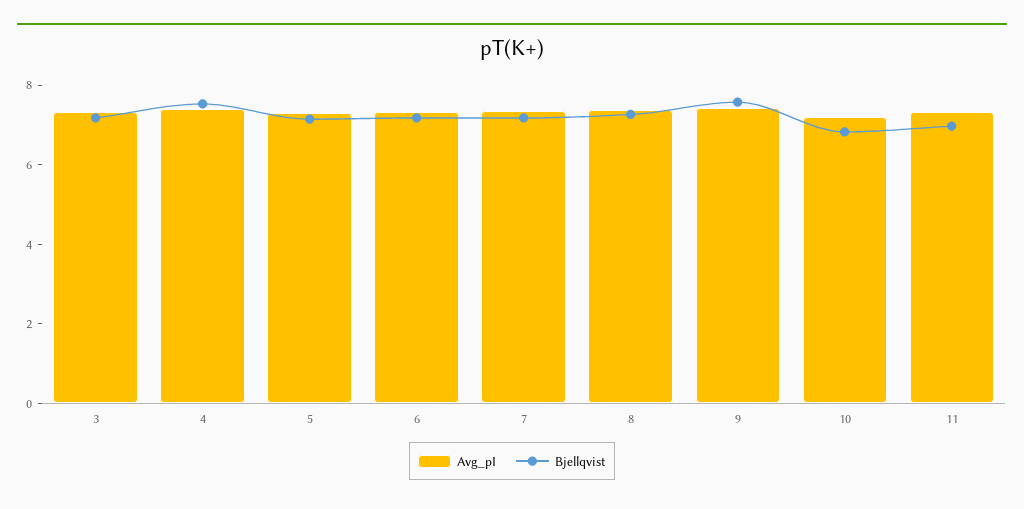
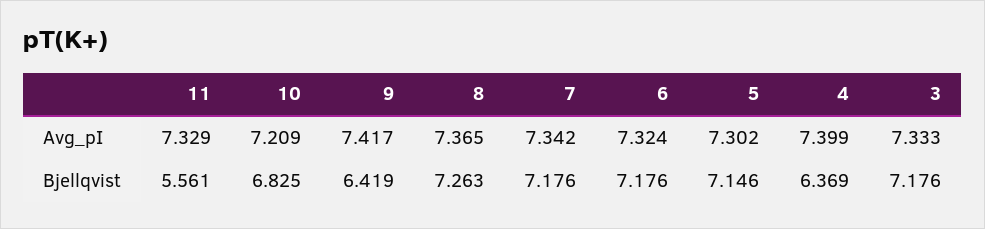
  {
    "Avg_pI": {
      "3": 7.333,
      "4": 7.399,
      "5": 7.302,
      "6": 7.324,
      "7": 7.342,
      "8": 7.365,
      "9": 7.417,
      "10": 7.209,
      "11": 7.329
    },
    "Bjellqvist": {
      "3": 7.176,
-     "4": 7.5,
+     "4": 6.369,
      "5": 7.146,
      "6": 7.176,
      "7": 7.176,
      "8": 7.263,
-     "9": 7.5,
+     "9": 6.419,
      "10": 6.825,
-     "11": 7
+     "11": 5.561
    }
  }

